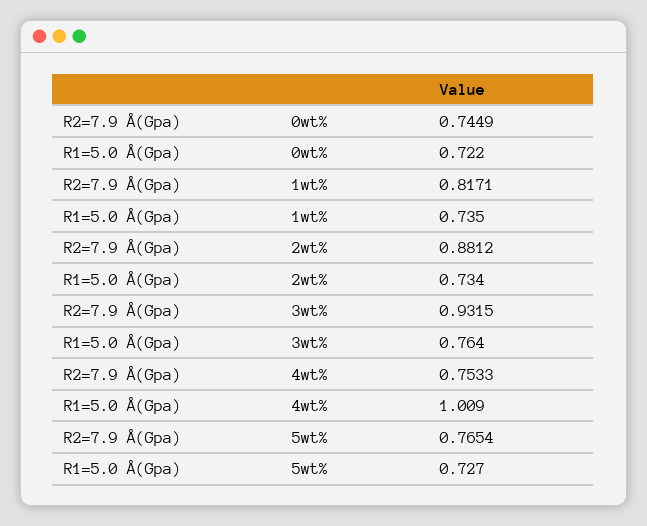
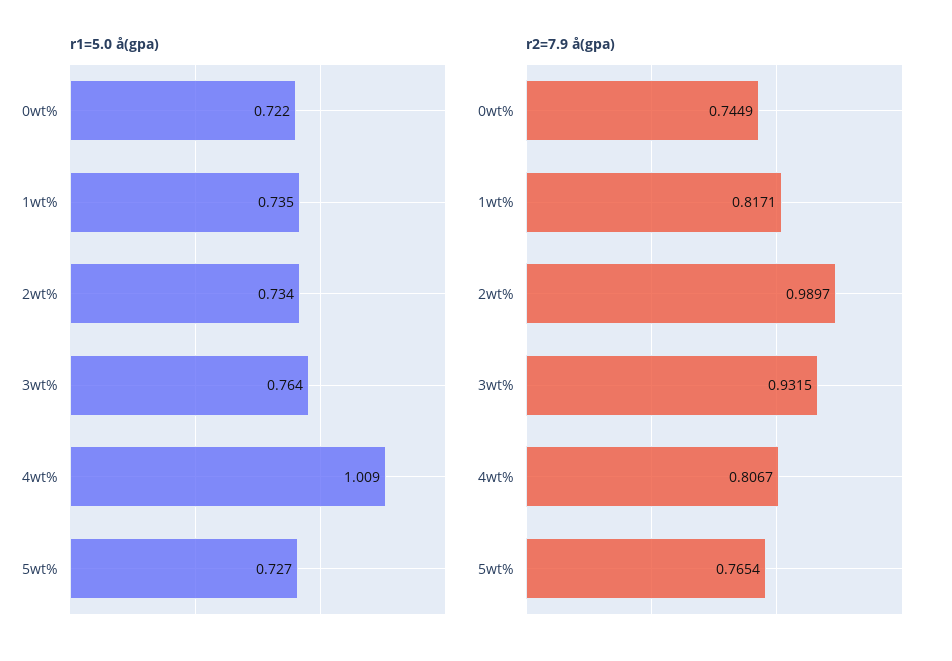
  {
    "R2=7.9 Å(Gpa)": {
      "0wt%": 0.7449,
      "1wt%": 0.8171,
-     "2wt%": 0.8812,
+     "2wt%": 0.9897,
      "3wt%": 0.9315,
-     "4wt%": 0.7533,
+     "4wt%": 0.8067,
      "5wt%": 0.7654
    },
    "R1=5.0 Å(Gpa)": {
      "0wt%": 0.722,
      "1wt%": 0.735,
      "2wt%": 0.734,
      "3wt%": 0.764,
      "4wt%": 1.009,
      "5wt%": 0.727
    }
  }

